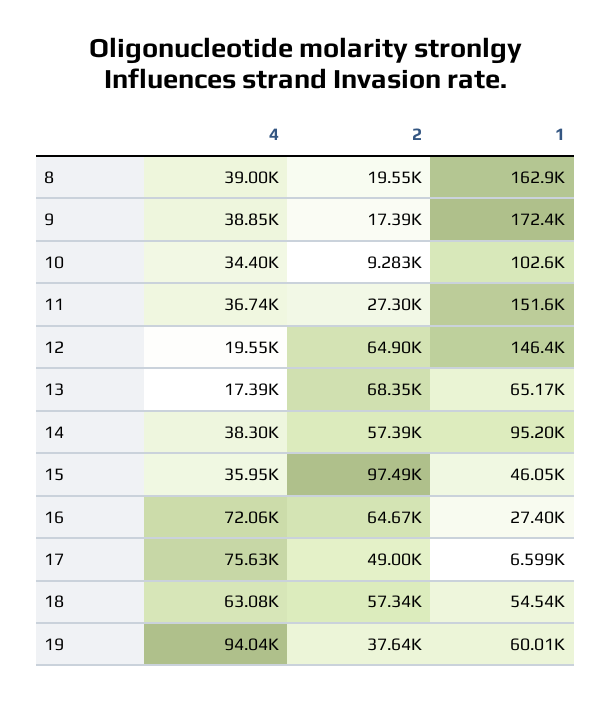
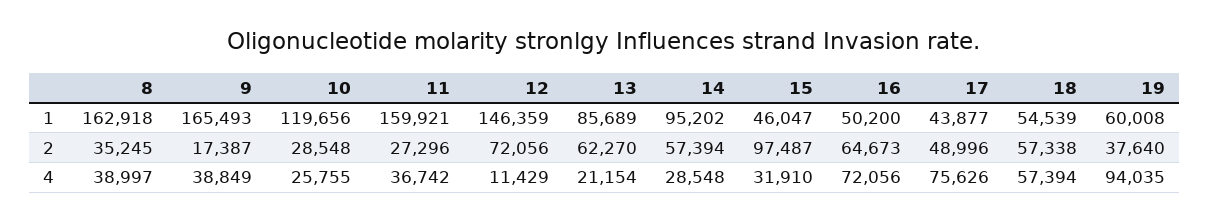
  {
    "4": {
      "8": 38997,
      "9": 38849,
-     "10": 34400,
+     "10": 25755,
      "11": 36742,
-     "12": 19550,
+     "12": 11429,
-     "13": 17390,
+     "13": 21154,
-     "14": 38300,
+     "14": 28548,
-     "15": 35950,
+     "15": 31910,
      "16": 72056,
      "17": 75626,
-     "18": 63080,
+     "18": 57394,
      "19": 94035
    },
    "2": {
-     "8": 19550,
+     "8": 35245,
      "9": 17387,
-     "10": 9283,
+     "10": 28548,
      "11": 27296,
-     "12": 64900,
+     "12": 72056,
-     "13": 68350,
+     "13": 62270,
      "14": 57394,
      "15": 97487,
      "16": 64673,
      "17": 48996,
      "18": 57338,
      "19": 37640
    },
    "1": {
      "8": 162918,
-     "9": 172400,
+     "9": 165493,
-     "10": 102600,
+     "10": 119656,
-     "11": 151600,
+     "11": 159921,
      "12": 146359,
-     "13": 65170,
+     "13": 85689,
      "14": 95202,
      "15": 46047,
-     "16": 27400,
+     "16": 50200,
-     "17": 6599,
+     "17": 43877,
      "18": 54539,
      "19": 60008
    }
  }

